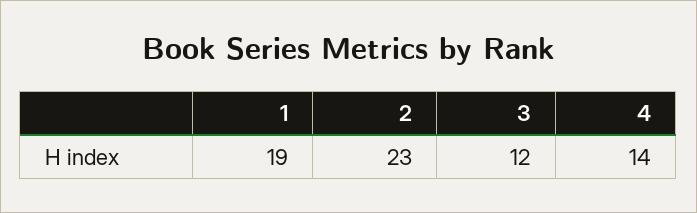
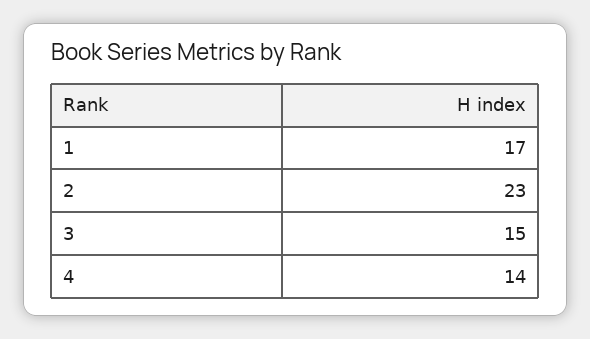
  {
-   "1": 19,
+   "1": 17,
    "2": 23,
-   "3": 12,
+   "3": 15,
    "4": 14
  }

